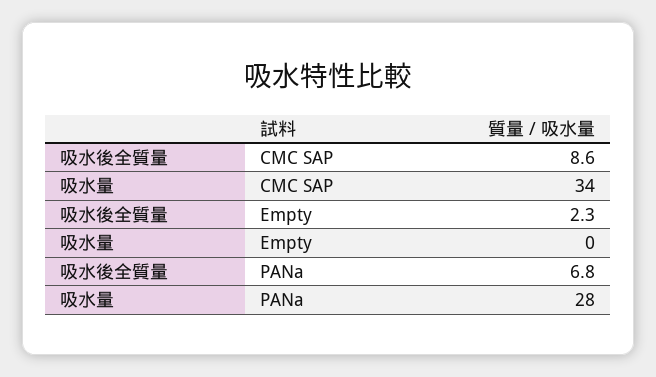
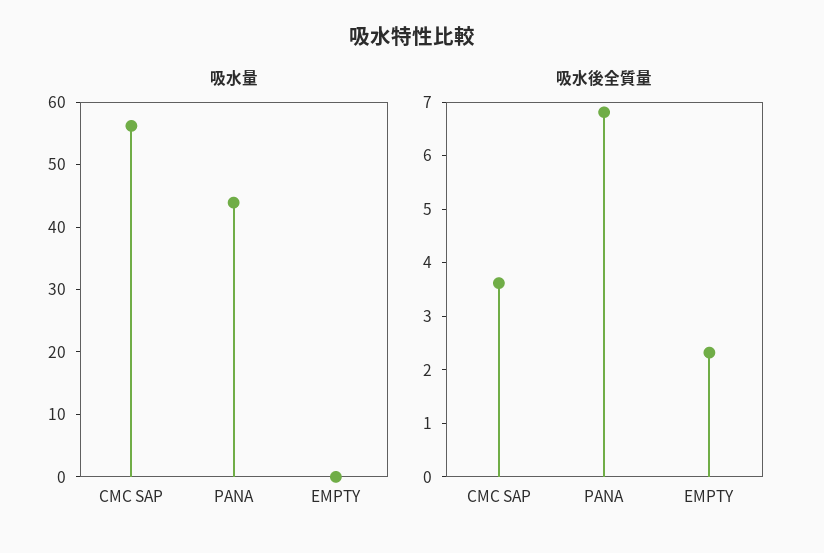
  {
    "吸水後全質量": {
-     "CMC SAP": 8.6,
+     "CMC SAP": 3.6,
      "Empty": 2.3,
      "PANa": 6.8
    },
    "吸水量": {
-     "CMC SAP": 34,
+     "CMC SAP": 56,
      "Empty": 0,
-     "PANa": 28
+     "PANa": 44
    }
  }

